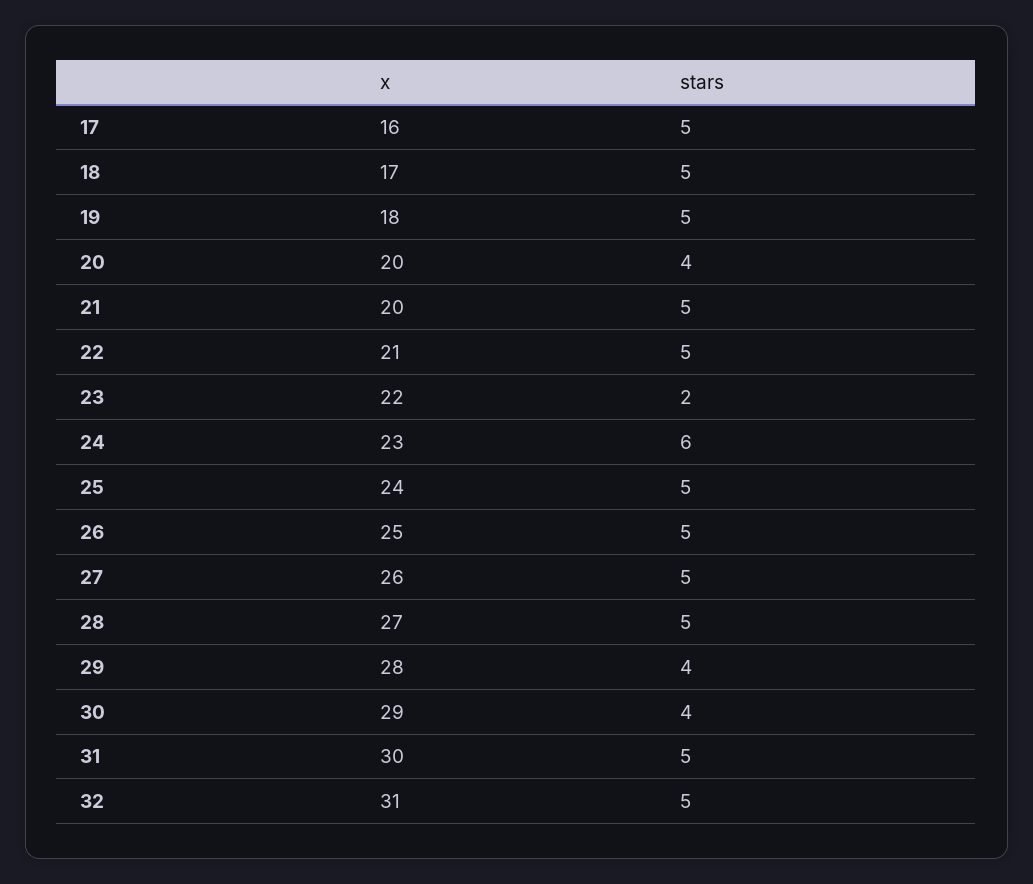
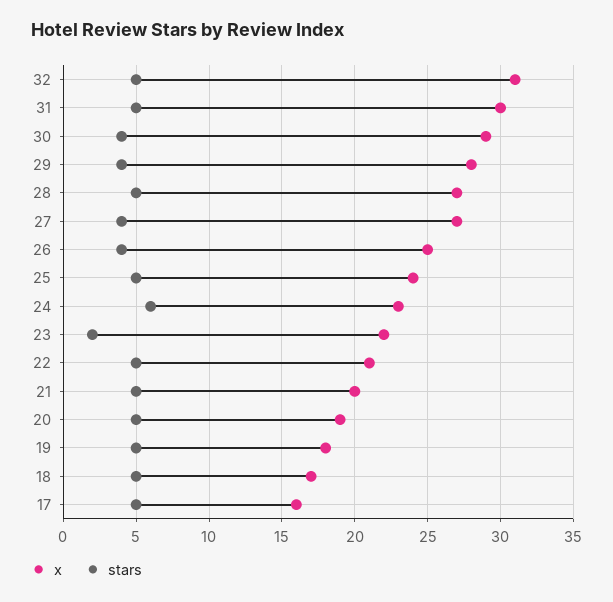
  {
    "x": {
      "17": 16,
      "18": 17,
      "19": 18,
-     "20": 20,
+     "20": 19,
      "21": 20,
      "22": 21,
      "23": 22,
      "24": 23,
      "25": 24,
      "26": 25,
-     "27": 26,
+     "27": 27,
      "28": 27,
      "29": 28,
      "30": 29,
      "31": 30,
      "32": 31
    },
    "stars": {
      "17": 5,
      "18": 5,
      "19": 5,
-     "20": 4,
+     "20": 5,
      "21": 5,
      "22": 5,
      "23": 2,
      "24": 6,
      "25": 5,
-     "26": 5,
+     "26": 4,
-     "27": 5,
+     "27": 4,
      "28": 5,
      "29": 4,
      "30": 4,
      "31": 5,
      "32": 5
    }
  }

